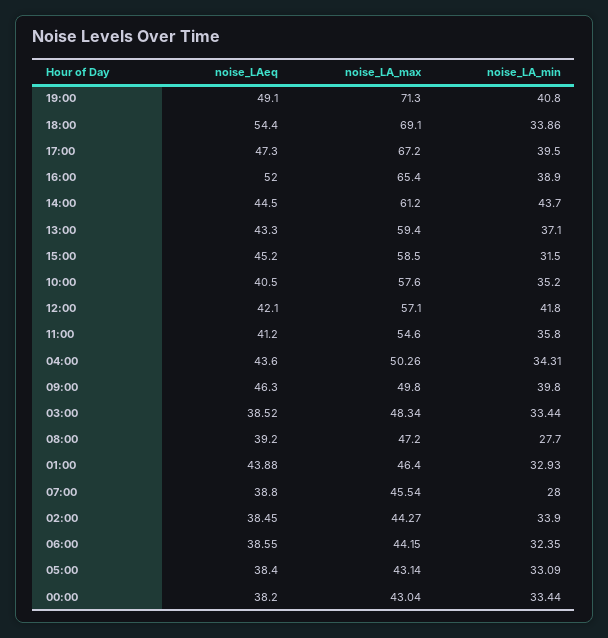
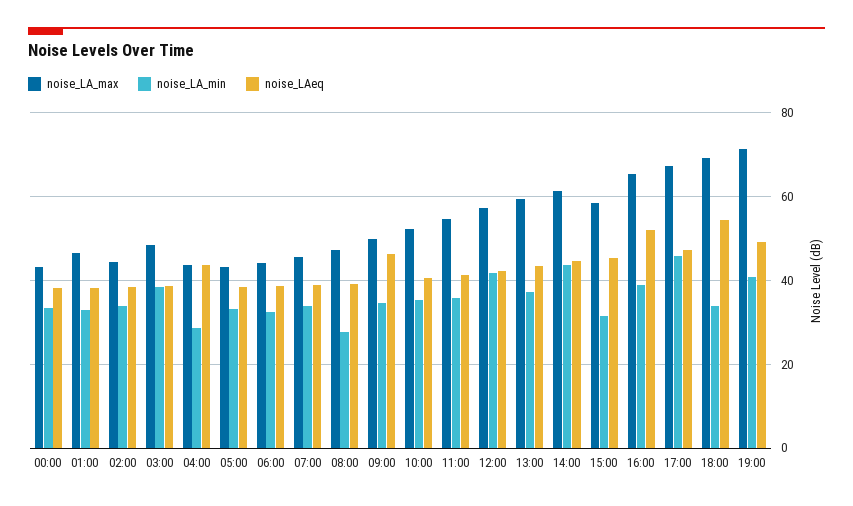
  {
    "noise_LAeq": {
      "19:00": 49.1,
      "18:00": 54.4,
      "17:00": 47.3,
      "16:00": 52,
      "14:00": 44.5,
      "13:00": 43.3,
      "15:00": 45.2,
      "10:00": 40.5,
      "12:00": 42.1,
      "11:00": 41.2,
      "04:00": 43.6,
      "09:00": 46.3,
      "03:00": 38.52,
      "08:00": 39.2,
-     "01:00": 43.88,
+     "01:00": 38,
      "07:00": 38.8,
      "02:00": 38.45,
      "06:00": 38.55,
      "05:00": 38.4,
      "00:00": 38.2
    },
    "noise_LA_max": {
      "19:00": 71.3,
      "18:00": 69.1,
      "17:00": 67.2,
      "16:00": 65.4,
      "14:00": 61.2,
      "13:00": 59.4,
      "15:00": 58.5,
-     "10:00": 57.6,
+     "10:00": 52,
      "12:00": 57.1,
      "11:00": 54.6,
-     "04:00": 50.26,
+     "04:00": 44,
      "09:00": 49.8,
      "03:00": 48.34,
      "08:00": 47.2,
      "01:00": 46.4,
      "07:00": 45.54,
      "02:00": 44.27,
      "06:00": 44.15,
      "05:00": 43.14,
      "00:00": 43.04
    },
    "noise_LA_min": {
      "19:00": 40.8,
      "18:00": 33.86,
-     "17:00": 39.5,
+     "17:00": 46,
      "16:00": 38.9,
      "14:00": 43.7,
      "13:00": 37.1,
      "15:00": 31.5,
      "10:00": 35.2,
      "12:00": 41.8,
      "11:00": 35.8,
-     "04:00": 34.31,
+     "04:00": 28,
-     "09:00": 39.8,
+     "09:00": 34,
-     "03:00": 33.44,
+     "03:00": 38,
      "08:00": 27.7,
      "01:00": 32.93,
-     "07:00": 28,
+     "07:00": 34,
      "02:00": 33.9,
      "06:00": 32.35,
      "05:00": 33.09,
      "00:00": 33.44
    }
  }

